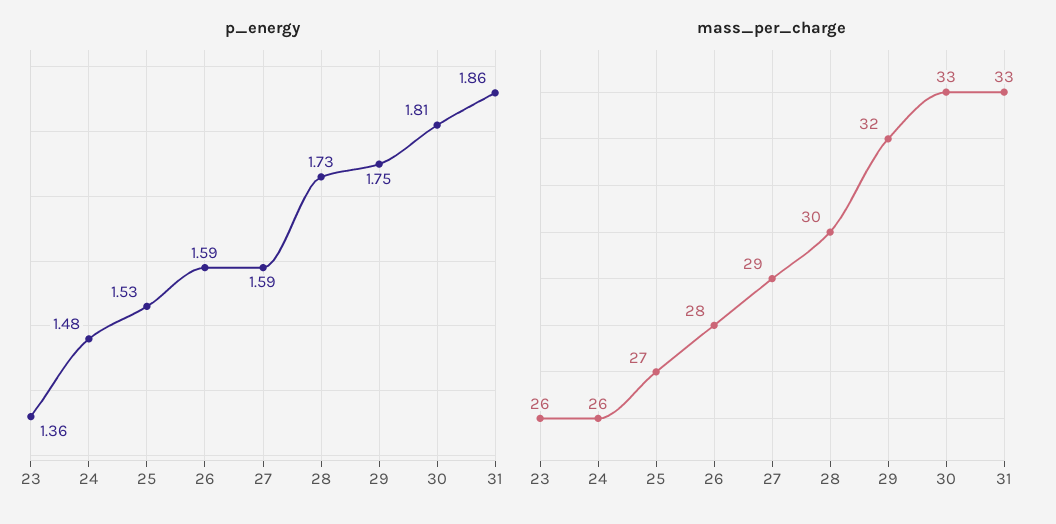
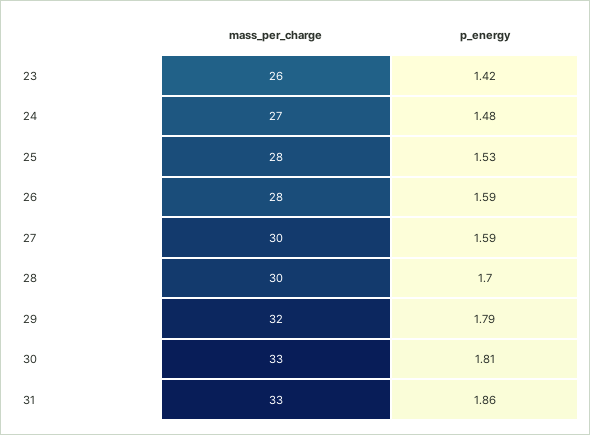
  {
    "p_energy": {
-     "23": 1.36,
+     "23": 1.42,
      "24": 1.48,
      "25": 1.53,
      "26": 1.59,
      "27": 1.59,
-     "28": 1.73,
+     "28": 1.7,
-     "29": 1.75,
+     "29": 1.79,
      "30": 1.81,
      "31": 1.86
    },
    "mass_per_charge": {
      "23": 26,
-     "24": 26,
+     "24": 27,
-     "25": 27,
+     "25": 28,
      "26": 28,
-     "27": 29,
+     "27": 30,
      "28": 30,
      "29": 32,
      "30": 33,
      "31": 33
    }
  }

